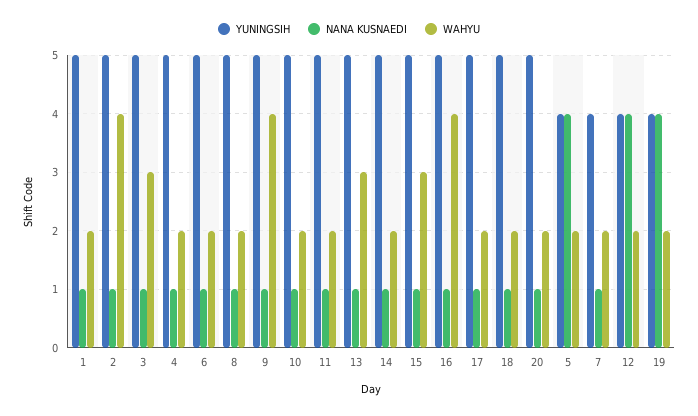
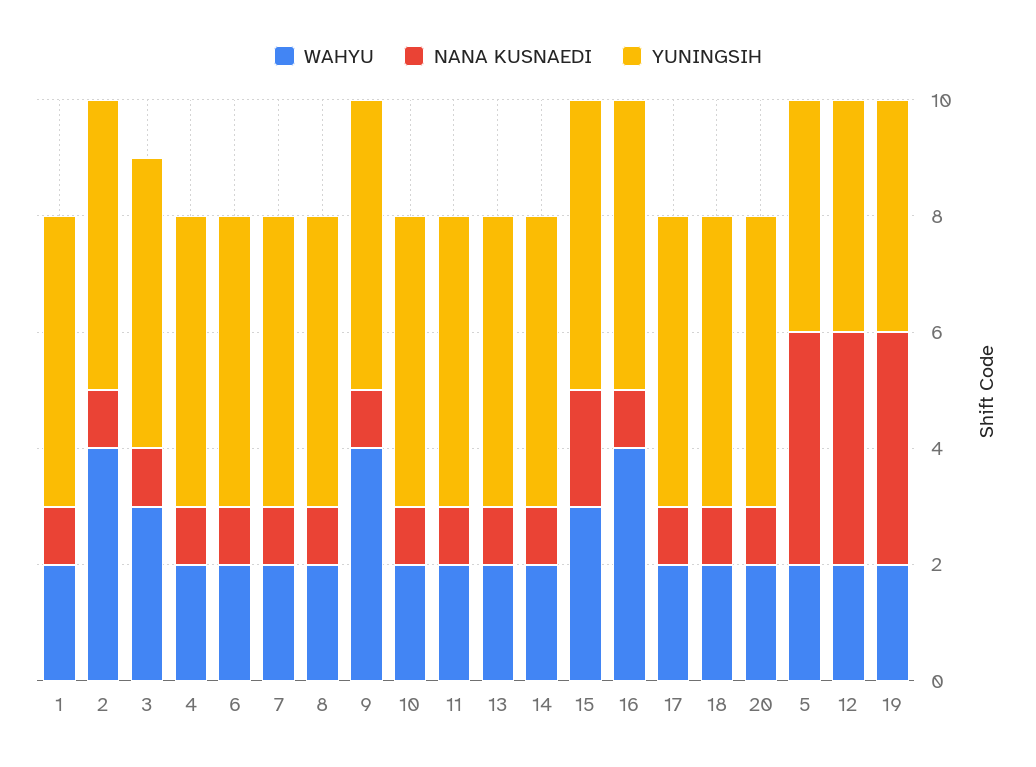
  {
    "YUNINGSIH": {
      "1": 5,
      "2": 5,
      "3": 5,
      "4": 5,
      "6": 5,
      "8": 5,
      "9": 5,
      "10": 5,
      "11": 5,
      "13": 5,
      "14": 5,
      "15": 5,
      "16": 5,
      "17": 5,
      "18": 5,
      "20": 5,
      "5": 4,
-     "7": 4,
+     "7": 5,
      "12": 4,
      "19": 4
    },
    "NANA KUSNAEDI": {
      "1": 1,
      "2": 1,
      "3": 1,
      "4": 1,
      "6": 1,
      "8": 1,
      "9": 1,
      "10": 1,
      "11": 1,
      "13": 1,
      "14": 1,
-     "15": 1,
+     "15": 2,
      "16": 1,
      "17": 1,
      "18": 1,
      "20": 1,
      "5": 4,
      "7": 1,
      "12": 4,
      "19": 4
    },
    "WAHYU": {
      "1": 2,
      "2": 4,
      "3": 3,
      "4": 2,
      "6": 2,
      "8": 2,
      "9": 4,
      "10": 2,
      "11": 2,
-     "13": 3,
+     "13": 2,
      "14": 2,
      "15": 3,
      "16": 4,
      "17": 2,
      "18": 2,
      "20": 2,
      "5": 2,
      "7": 2,
      "12": 2,
      "19": 2
    }
  }

